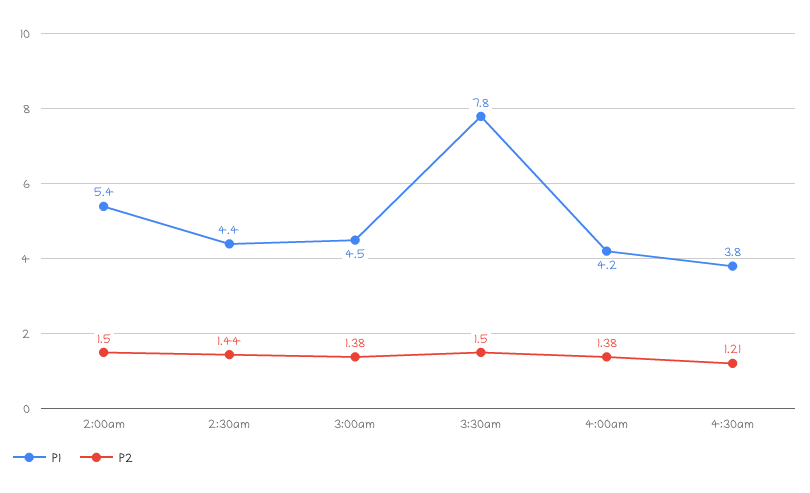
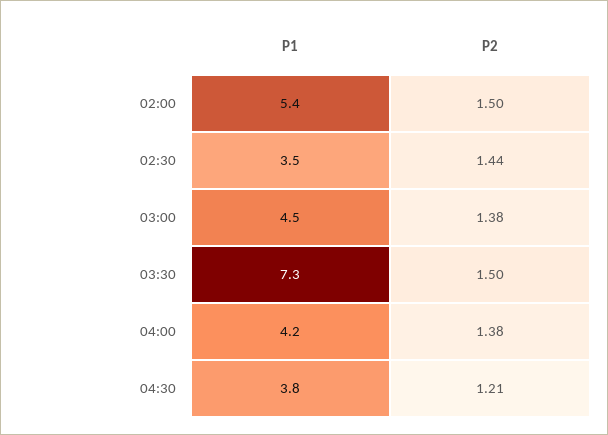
  {
    "P1": {
      "2:00am": 5.4,
-     "2:30am": 4.4,
+     "2:30am": 3.5,
      "3:00am": 4.5,
-     "3:30am": 7.8,
+     "3:30am": 7.3,
      "4:00am": 4.2,
      "4:30am": 3.8
    },
    "P2": {
      "2:00am": 1.5,
      "2:30am": 1.44,
      "3:00am": 1.38,
      "3:30am": 1.5,
      "4:00am": 1.38,
      "4:30am": 1.21
    }
  }

